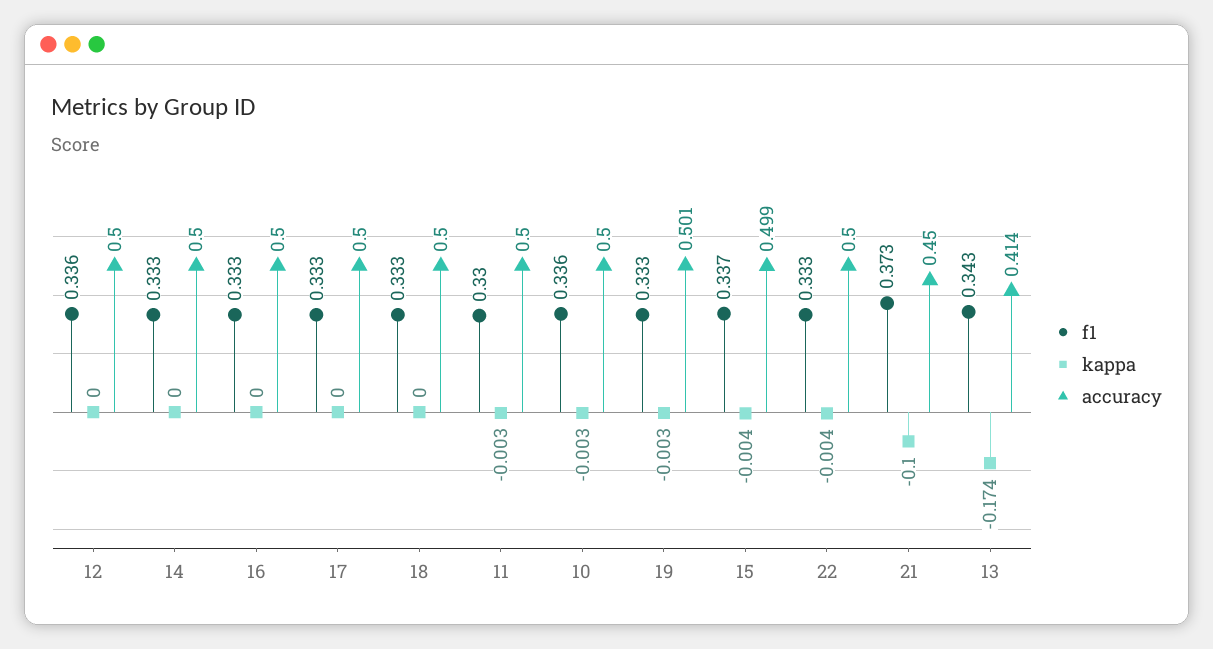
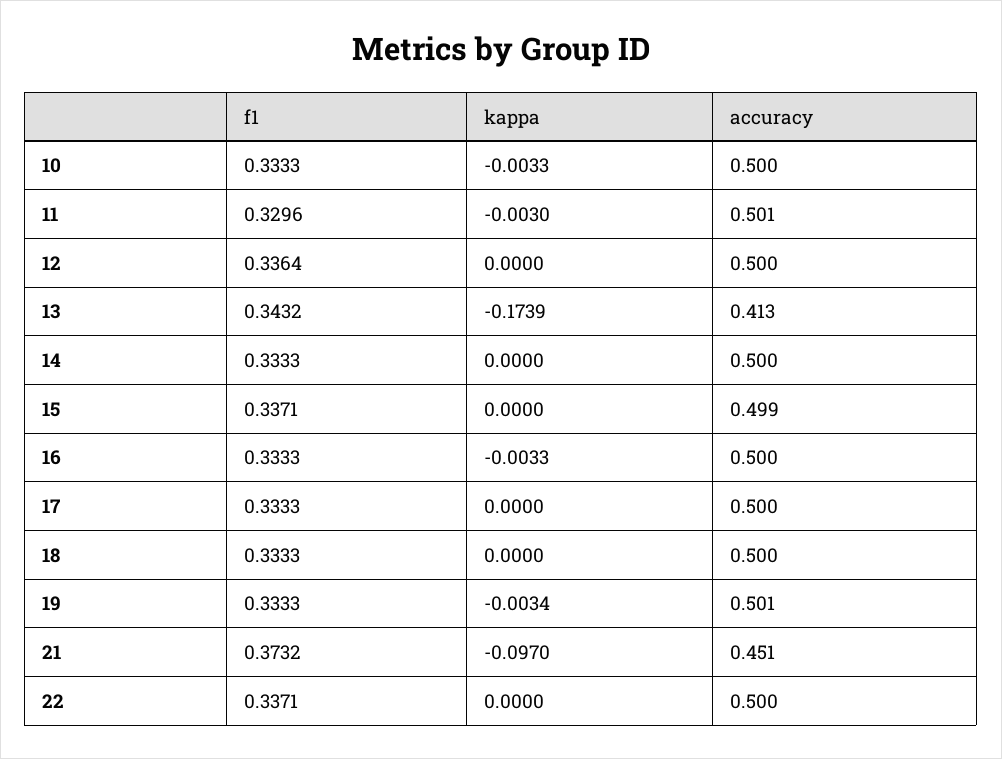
  {
    "f1": {
      "12": 0.3364,
      "14": 0.3333,
      "16": 0.3333,
      "17": 0.3333,
      "18": 0.3333,
      "11": 0.3296,
-     "10": 0.336,
+     "10": 0.3333,
      "19": 0.3333,
      "15": 0.3371,
-     "22": 0.333,
+     "22": 0.3371,
      "21": 0.3732,
      "13": 0.3432
    },
    "kappa": {
      "12": 0,
      "14": 0,
-     "16": 0,
+     "16": -0.0033,
      "17": 0,
      "18": 0,
      "11": -0.003,
      "10": -0.0033,
      "19": -0.0034,
-     "15": -0.004,
+     "15": 0,
-     "22": -0.004,
+     "22": 0,
-     "21": -0.1,
+     "21": -0.097,
      "13": -0.1739
    },
    "accuracy": {
      "12": 0.5,
      "14": 0.5,
      "16": 0.5,
      "17": 0.5,
      "18": 0.5,
-     "11": 0.5,
+     "11": 0.501,
      "10": 0.5,
      "19": 0.501,
      "15": 0.499,
      "22": 0.5,
-     "21": 0.45,
+     "21": 0.451,
-     "13": 0.414
+     "13": 0.413
    }
  }

